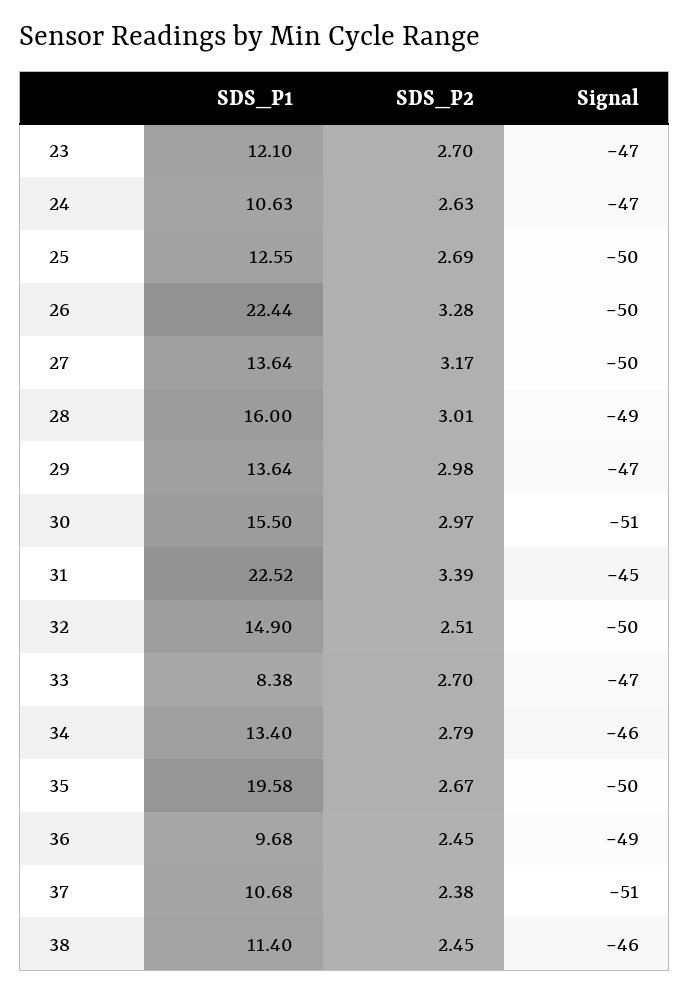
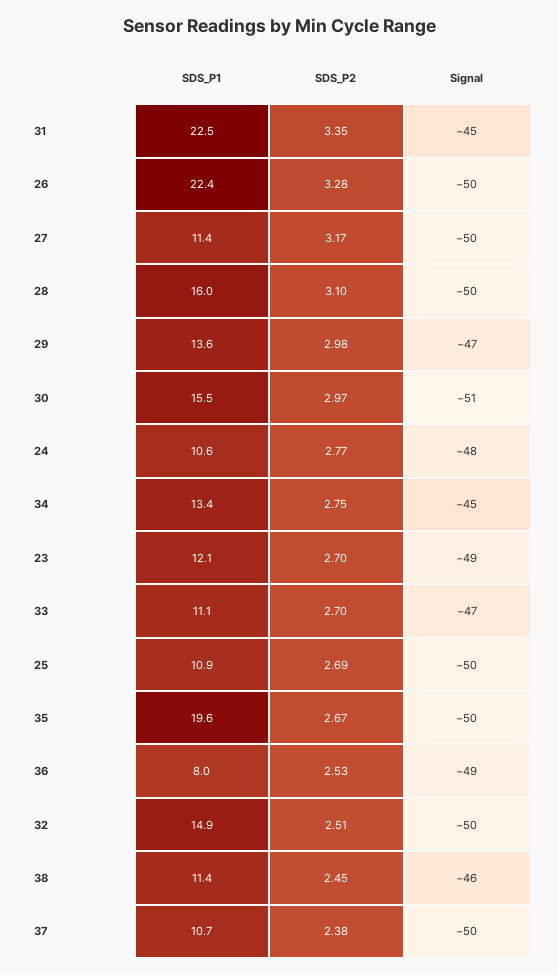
  {
    "SDS_P1": {
      "23": 12.1,
      "24": 10.63,
-     "25": 12.55,
+     "25": 10.9,
      "26": 22.44,
-     "27": 13.64,
+     "27": 11.4,
      "28": 16,
      "29": 13.64,
      "30": 15.5,
      "31": 22.52,
      "32": 14.9,
-     "33": 8.38,
+     "33": 11.1,
      "34": 13.4,
      "35": 19.58,
-     "36": 9.68,
+     "36": 8,
      "37": 10.68,
      "38": 11.4
    },
    "SDS_P2": {
      "23": 2.7,
-     "24": 2.63,
+     "24": 2.77,
      "25": 2.69,
      "26": 3.28,
      "27": 3.17,
-     "28": 3.01,
+     "28": 3.1,
      "29": 2.98,
      "30": 2.97,
-     "31": 3.39,
+     "31": 3.35,
      "32": 2.51,
      "33": 2.7,
-     "34": 2.79,
+     "34": 2.75,
      "35": 2.67,
-     "36": 2.45,
+     "36": 2.53,
      "37": 2.38,
      "38": 2.45
    },
    "Signal": {
-     "23": -47,
+     "23": -49,
-     "24": -47,
+     "24": -48,
      "25": -50,
      "26": -50,
      "27": -50,
-     "28": -49,
+     "28": -50,
      "29": -47,
      "30": -51,
      "31": -45,
      "32": -50,
      "33": -47,
-     "34": -46,
+     "34": -45,
      "35": -50,
      "36": -49,
-     "37": -51,
+     "37": -50,
      "38": -46
    }
  }

